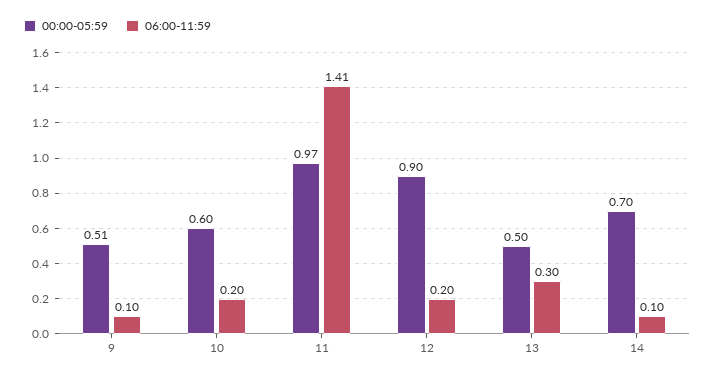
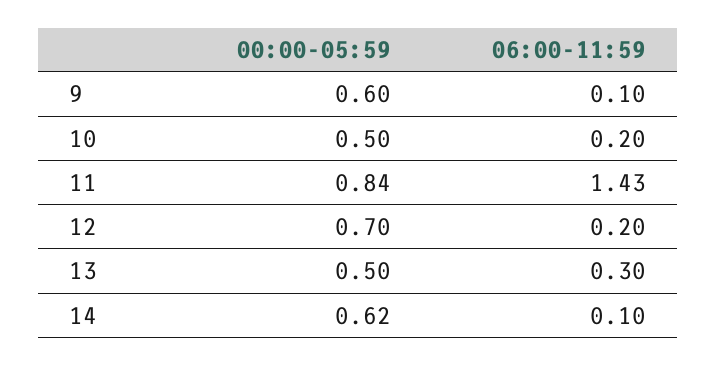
  {
    "00:00-05:59": {
-     "9": 0.51,
+     "9": 0.6,
-     "10": 0.6,
+     "10": 0.5,
-     "11": 0.97,
+     "11": 0.84,
-     "12": 0.9,
+     "12": 0.7,
      "13": 0.5,
-     "14": 0.7
+     "14": 0.62
    },
    "06:00-11:59": {
      "9": 0.1,
      "10": 0.2,
-     "11": 1.41,
+     "11": 1.43,
      "12": 0.2,
      "13": 0.3,
      "14": 0.1
    }
  }

